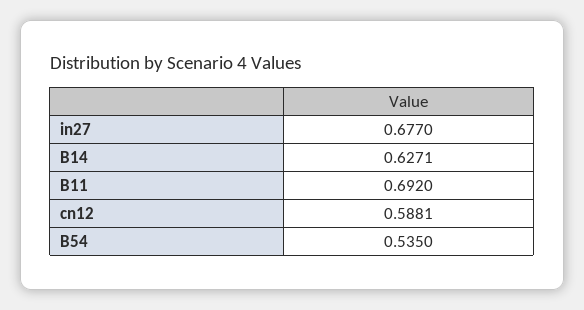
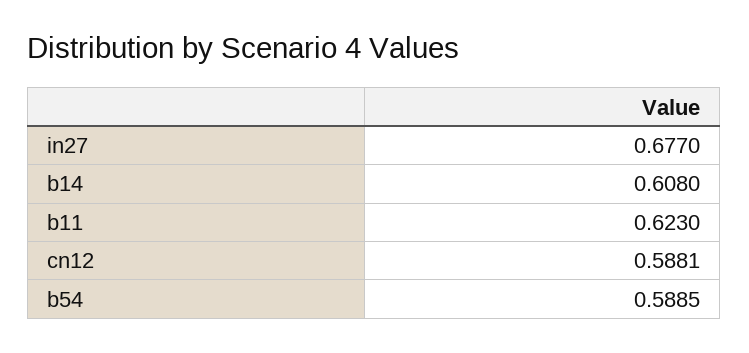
  {
    "in27": 0.677,
-   "B14": 0.6271,
+   "B14": 0.608,
-   "B11": 0.692,
+   "B11": 0.623,
    "cn12": 0.5881,
-   "B54": 0.535
+   "B54": 0.5885
  }

